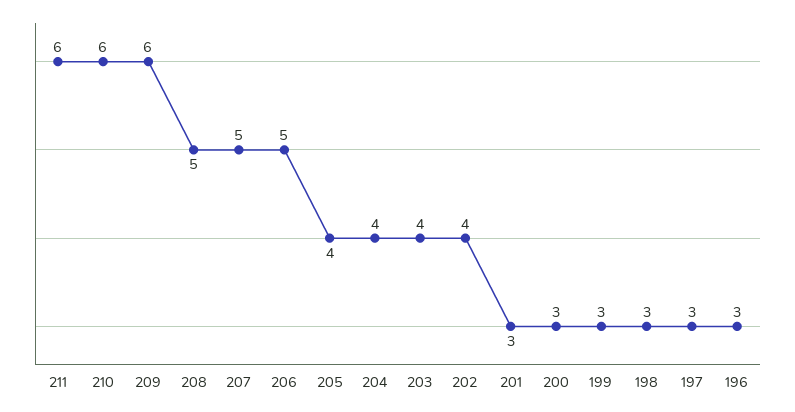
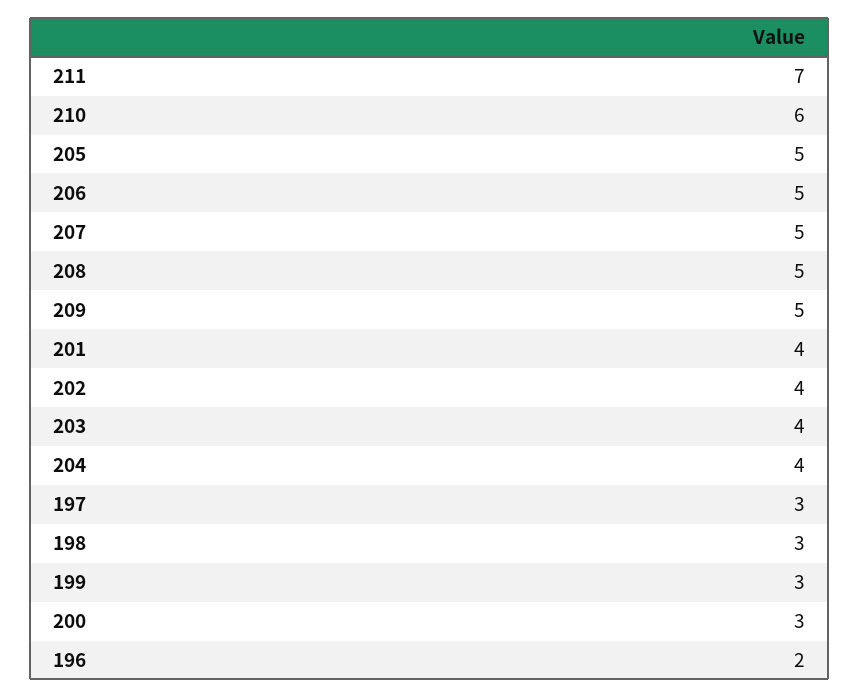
  {
-   "211": 6,
+   "211": 7,
    "210": 6,
-   "209": 6,
+   "209": 5,
    "208": 5,
    "207": 5,
    "206": 5,
-   "205": 4,
+   "205": 5,
    "204": 4,
    "203": 4,
    "202": 4,
-   "201": 3,
+   "201": 4,
    "200": 3,
    "199": 3,
    "198": 3,
    "197": 3,
-   "196": 3
+   "196": 2
  }

